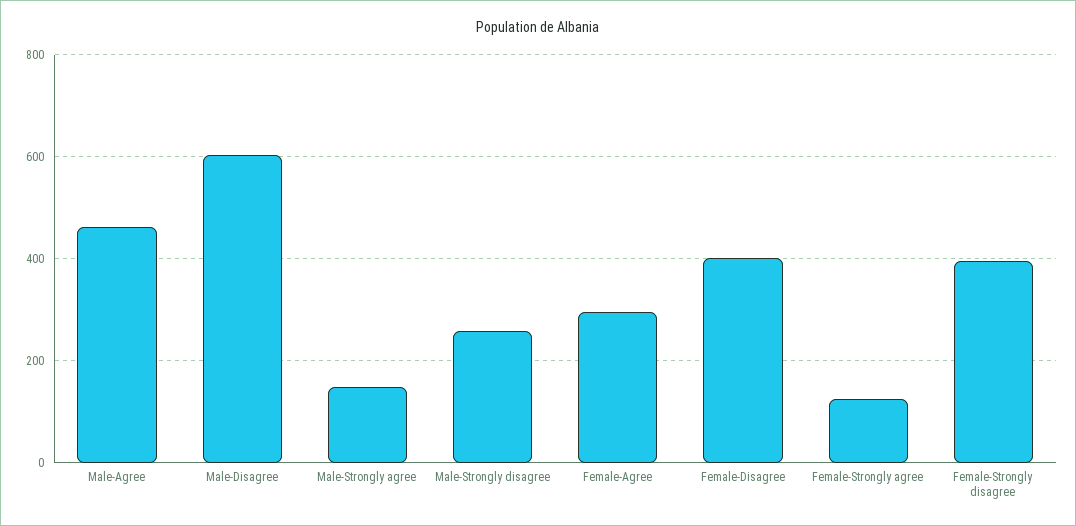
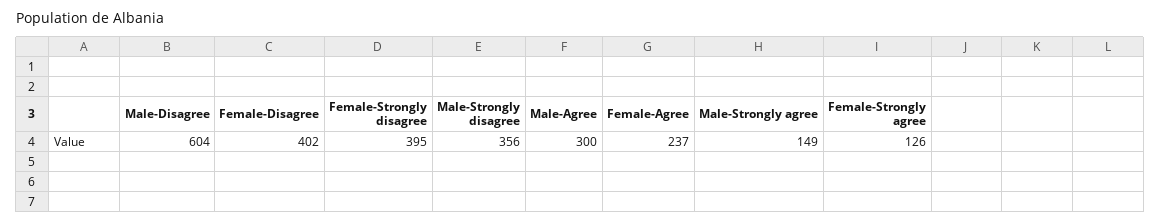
  {
-   "Male-Agree": 460,
+   "Male-Agree": 300,
    "Male-Disagree": 604,
    "Male-Strongly agree": 149,
-   "Male-Strongly disagree": 260,
+   "Male-Strongly disagree": 356,
-   "Female-Agree": 300,
+   "Female-Agree": 237,
    "Female-Disagree": 402,
    "Female-Strongly agree": 126,
    "Female-Strongly disagree": 395
  }

